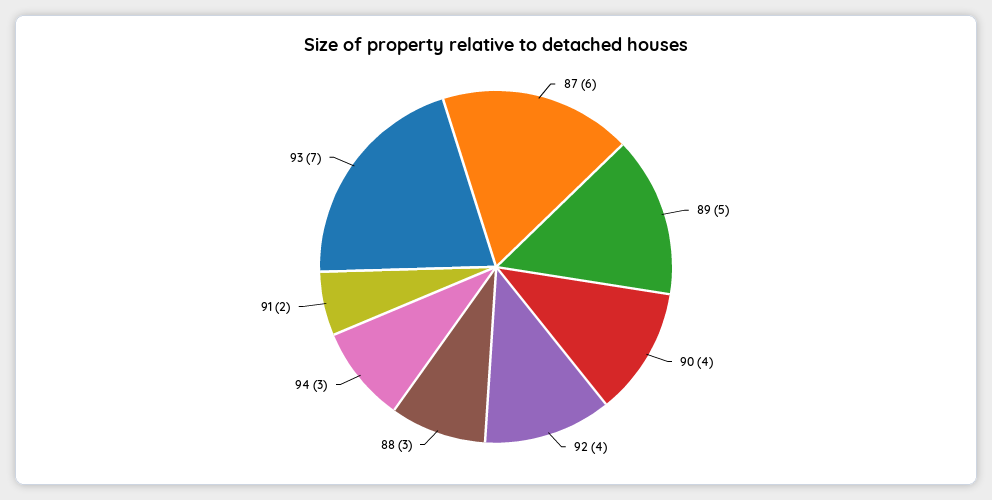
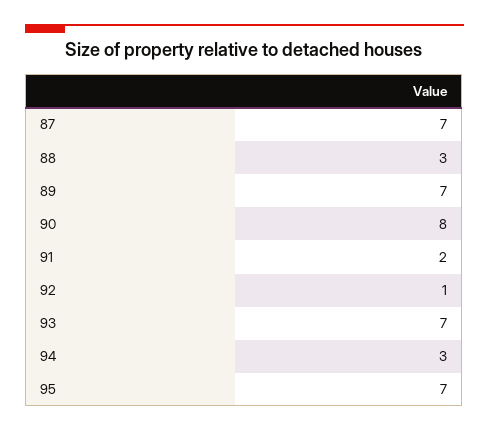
  {
-   "87": 6,
+   "87": 7,
-   "89": 5,
+   "89": 7,
-   "90": 4,
+   "90": 8,
-   "92": 4,
+   "92": 1,
    "88": 3,
    "94": 3,
    "91": 2,
-   "93": 7
+   "93": 7,
+   "95": 7
  }

